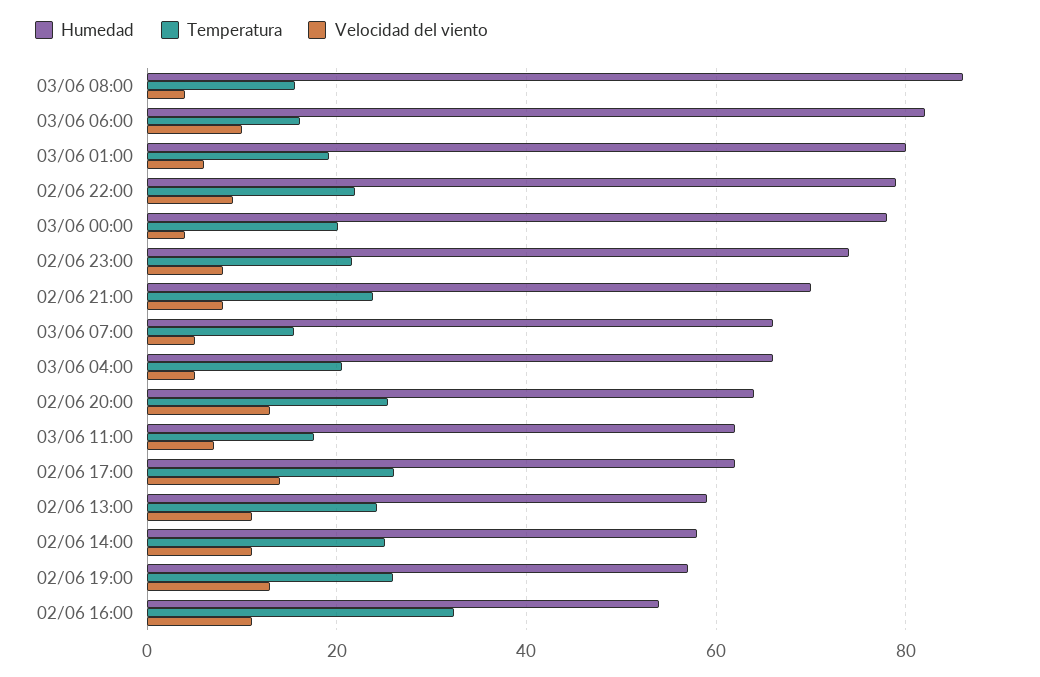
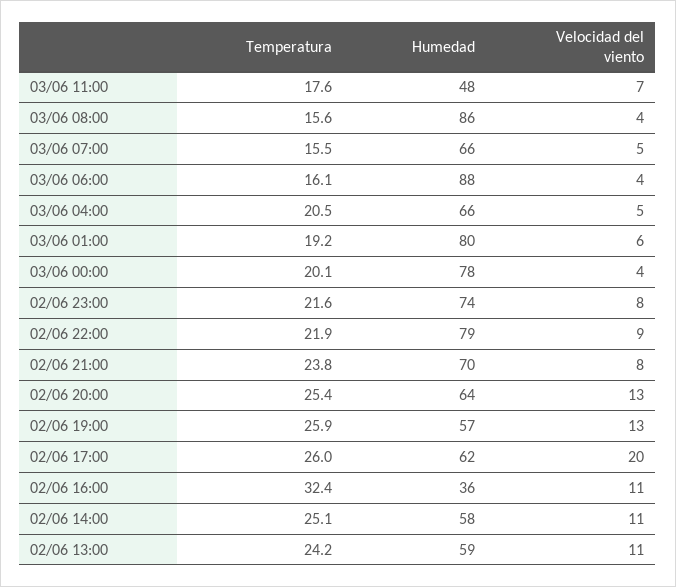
  {
    "Humedad": {
      "03/06 08:00": 86,
-     "03/06 06:00": 82,
+     "03/06 06:00": 88,
      "03/06 01:00": 80,
      "02/06 22:00": 79,
      "03/06 00:00": 78,
      "02/06 23:00": 74,
      "02/06 21:00": 70,
      "03/06 07:00": 66,
      "03/06 04:00": 66,
      "02/06 20:00": 64,
-     "03/06 11:00": 62,
+     "03/06 11:00": 48,
      "02/06 17:00": 62,
      "02/06 13:00": 59,
      "02/06 14:00": 58,
      "02/06 19:00": 57,
-     "02/06 16:00": 54
+     "02/06 16:00": 36
    },
    "Temperatura": {
      "03/06 08:00": 15.6,
      "03/06 06:00": 16.1,
      "03/06 01:00": 19.2,
      "02/06 22:00": 21.9,
      "03/06 00:00": 20.1,
      "02/06 23:00": 21.6,
      "02/06 21:00": 23.8,
      "03/06 07:00": 15.5,
      "03/06 04:00": 20.5,
      "02/06 20:00": 25.4,
      "03/06 11:00": 17.6,
      "02/06 17:00": 26,
      "02/06 13:00": 24.2,
      "02/06 14:00": 25.1,
      "02/06 19:00": 25.9,
      "02/06 16:00": 32.4
    },
    "Velocidad del viento": {
      "03/06 08:00": 4,
-     "03/06 06:00": 10,
+     "03/06 06:00": 4,
      "03/06 01:00": 6,
      "02/06 22:00": 9,
      "03/06 00:00": 4,
      "02/06 23:00": 8,
      "02/06 21:00": 8,
      "03/06 07:00": 5,
      "03/06 04:00": 5,
      "02/06 20:00": 13,
      "03/06 11:00": 7,
-     "02/06 17:00": 14,
+     "02/06 17:00": 20,
      "02/06 13:00": 11,
      "02/06 14:00": 11,
      "02/06 19:00": 13,
      "02/06 16:00": 11
    }
  }

